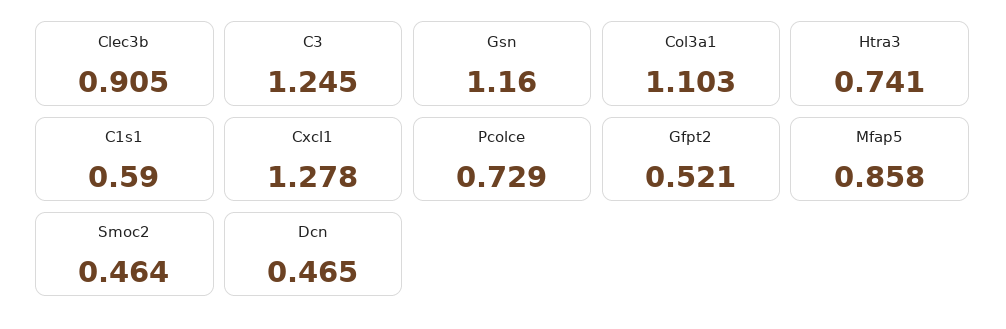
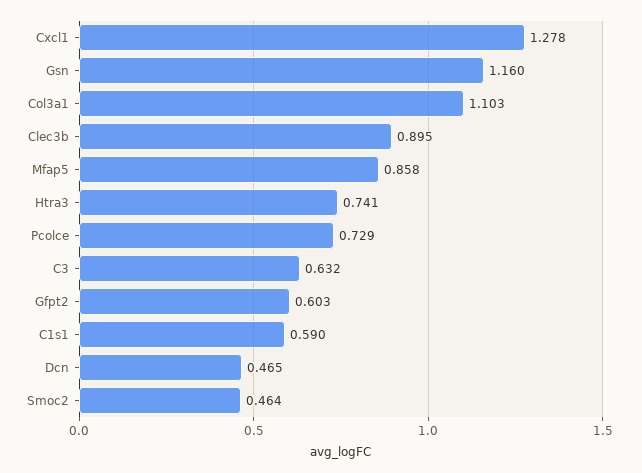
  {
-   "Clec3b": 0.905,
+   "Clec3b": 0.895,
-   "C3": 1.245,
+   "C3": 0.632,
    "Gsn": 1.16,
    "Col3a1": 1.103,
    "Htra3": 0.741,
    "C1s1": 0.59,
    "Cxcl1": 1.278,
    "Pcolce": 0.729,
-   "Gfpt2": 0.521,
+   "Gfpt2": 0.603,
    "Mfap5": 0.858,
    "Smoc2": 0.464,
    "Dcn": 0.465
  }

